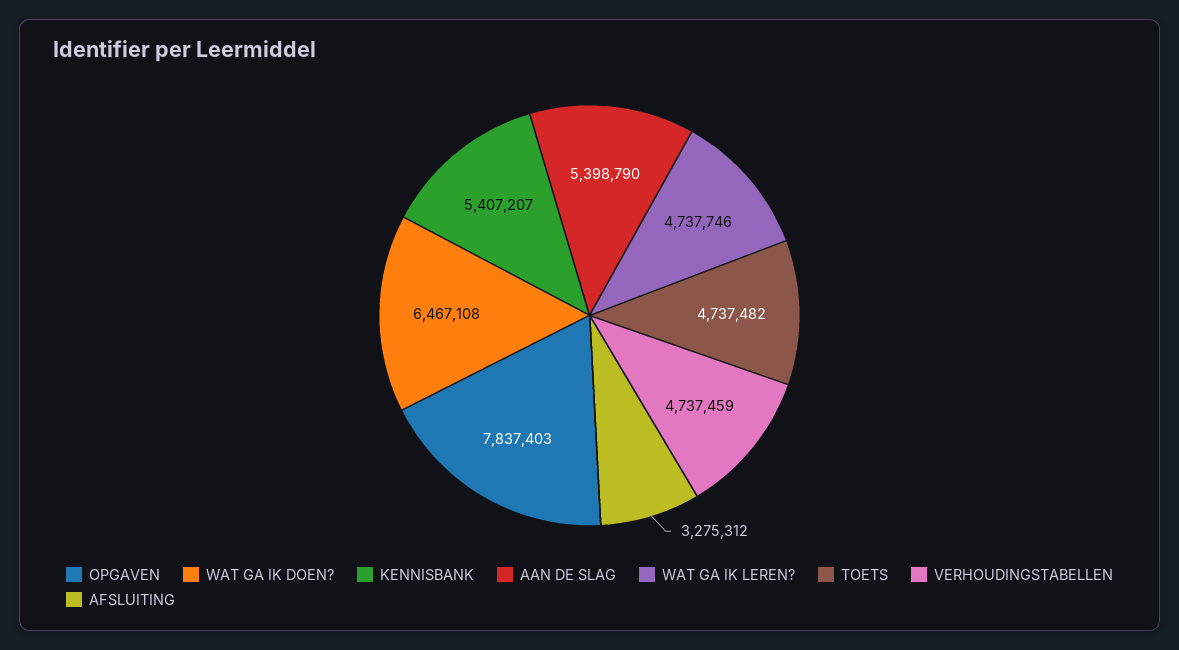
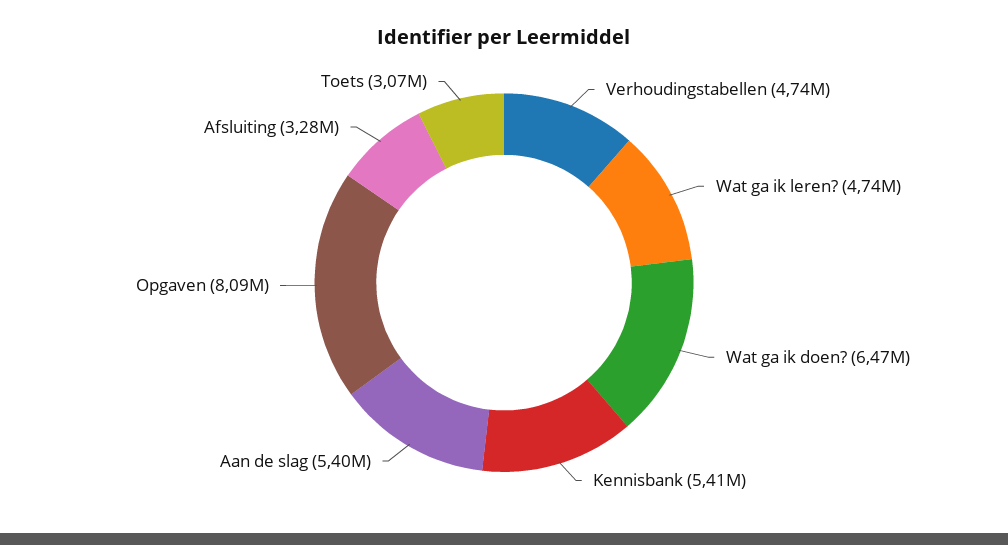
  {
-   "OPGAVEN": 7837403,
+   "OPGAVEN": 8090000,
    "WAT GA IK DOEN?": 6467108,
    "KENNISBANK": 5407207,
    "AAN DE SLAG": 5398790,
    "WAT GA IK LEREN?": 4737746,
-   "TOETS": 4737482,
+   "TOETS": 3070000,
    "VERHOUDINGSTABELLEN": 4737459,
    "AFSLUITING": 3275312
  }

